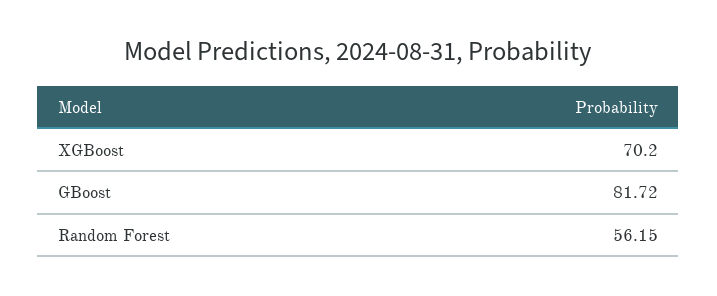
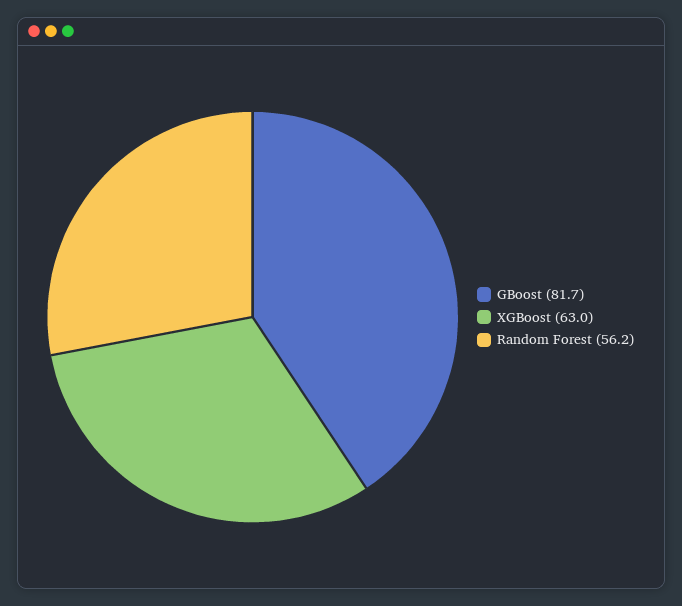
  {
-   "XGBoost": 70.2,
+   "XGBoost": 63,
    "GBoost": 81.72,
    "Random Forest": 56.15
  }

